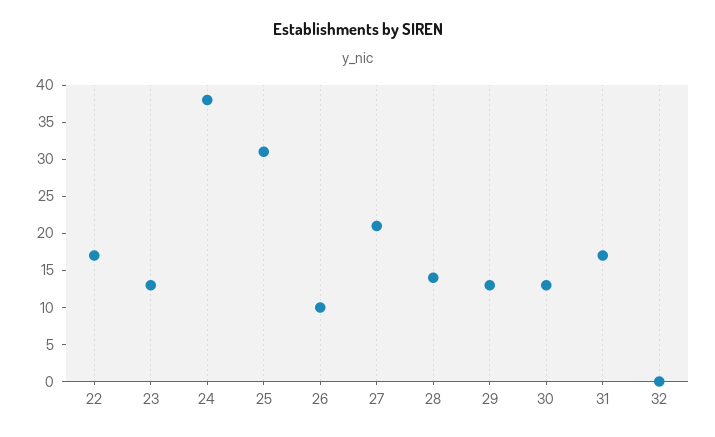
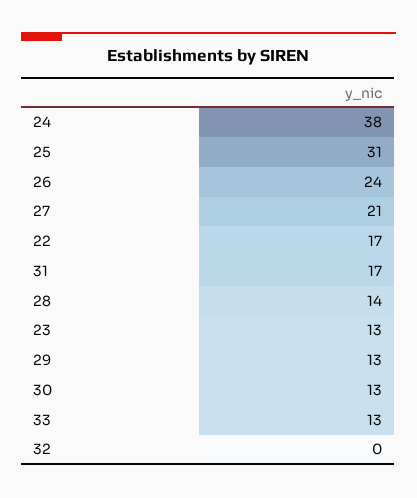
  {
    "22": 17,
    "23": 13,
    "24": 38,
    "25": 31,
-   "26": 10,
+   "26": 24,
    "27": 21,
    "28": 14,
    "29": 13,
    "30": 13,
    "31": 17,
-   "32": 0
+   "32": 0,
+   "33": 13
  }

